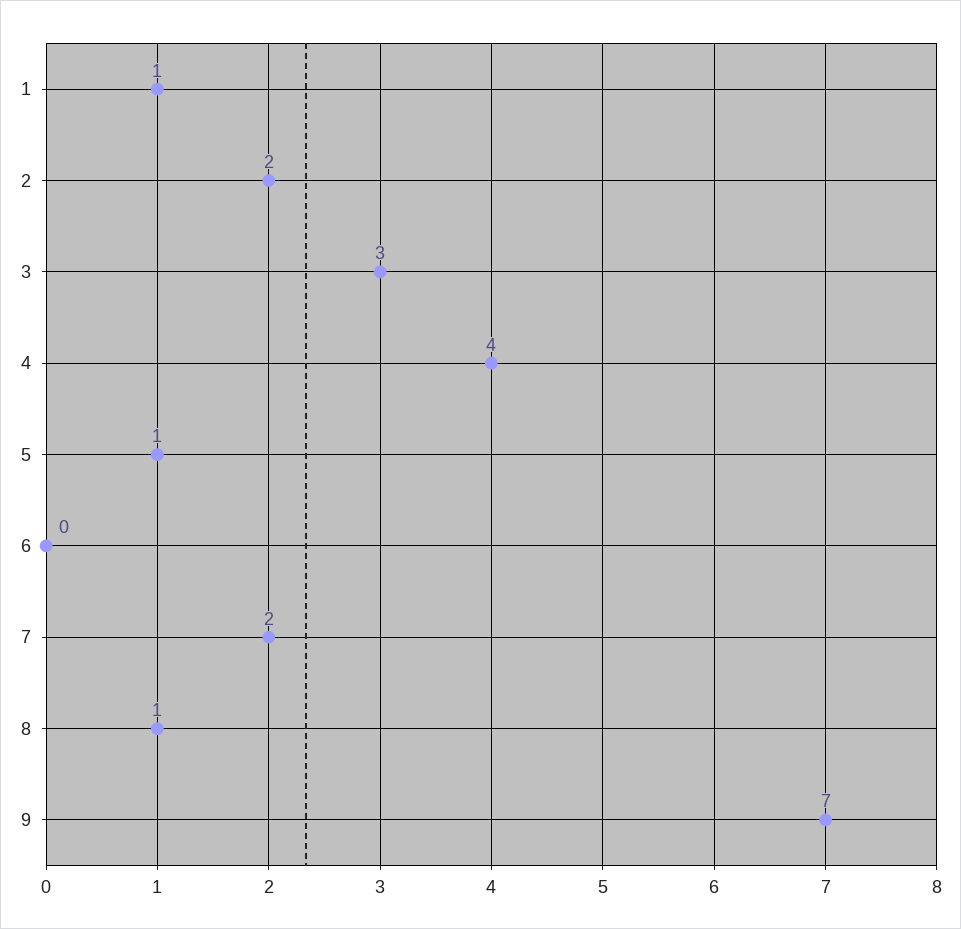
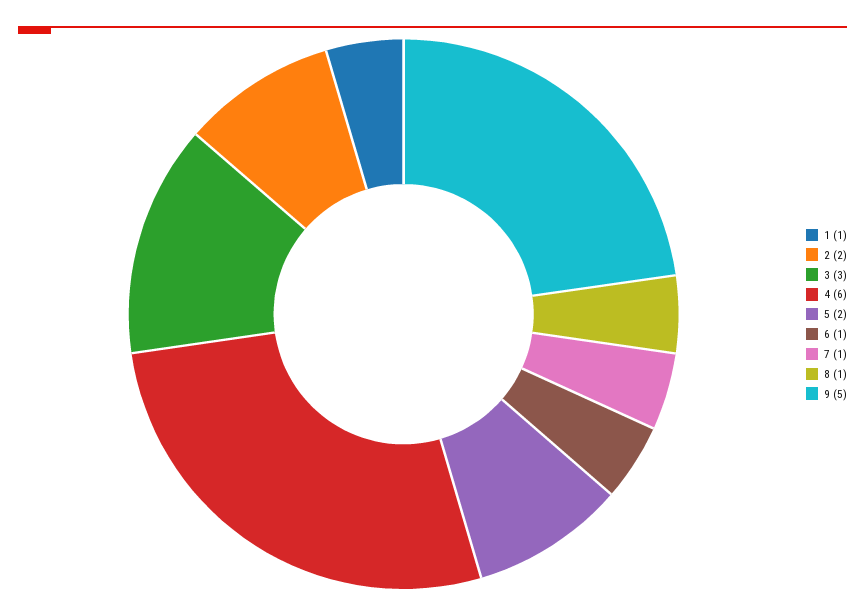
  {
    "1": 1,
    "2": 2,
    "3": 3,
-   "4": 4,
+   "4": 6,
-   "5": 1,
+   "5": 2,
-   "6": 0,
+   "6": 1,
-   "7": 2,
+   "7": 1,
    "8": 1,
-   "9": 7
+   "9": 5
  }

